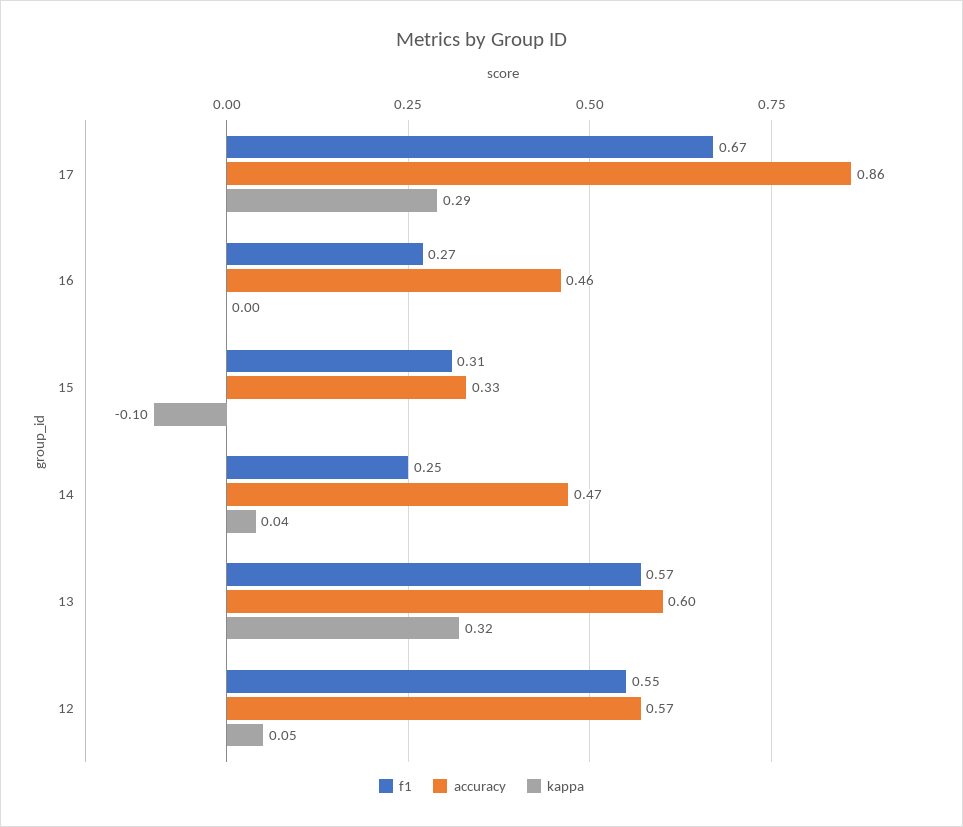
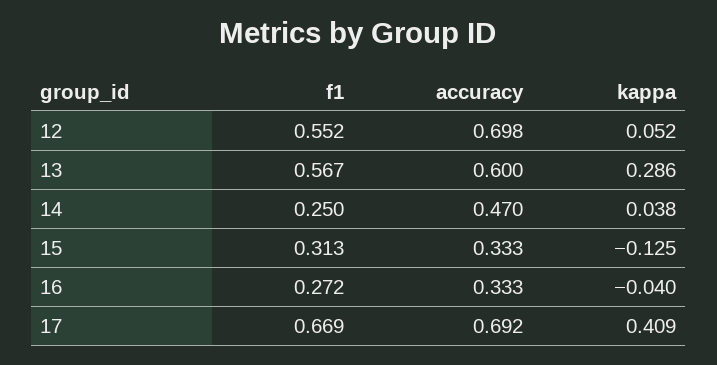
  {
    "f1": {
      "17": 0.669,
      "16": 0.272,
      "15": 0.313,
      "14": 0.25,
      "13": 0.567,
      "12": 0.552
    },
    "accuracy": {
-     "17": 0.86,
+     "17": 0.692,
-     "16": 0.46,
+     "16": 0.333,
      "15": 0.333,
      "14": 0.47,
      "13": 0.6,
-     "12": 0.57
+     "12": 0.698
    },
    "kappa": {
-     "17": 0.29,
+     "17": 0.409,
-     "16": 0,
+     "16": -0.04,
-     "15": -0.1,
+     "15": -0.125,
      "14": 0.038,
-     "13": 0.32,
+     "13": 0.286,
      "12": 0.052
    }
  }

